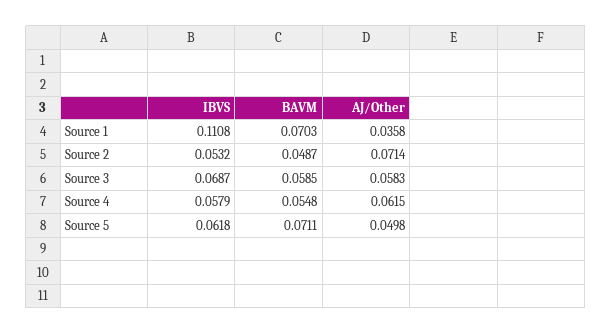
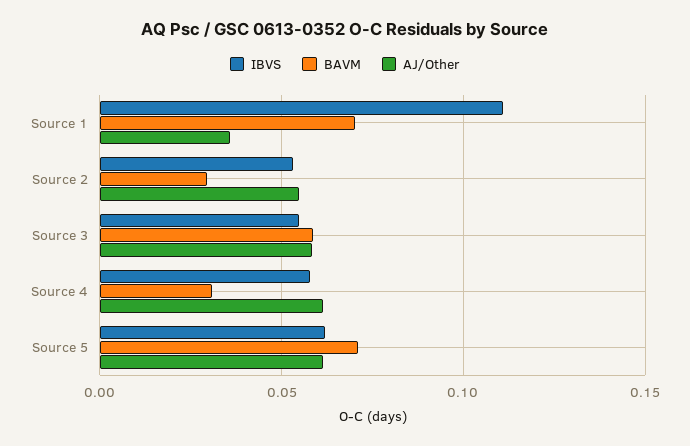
  {
    "IBVS": {
      "Source 1": 0.1108,
      "Source 2": 0.0532,
-     "Source 3": 0.0687,
+     "Source 3": 0.055,
      "Source 4": 0.0579,
      "Source 5": 0.0618
    },
    "BAVM": {
      "Source 1": 0.0703,
-     "Source 2": 0.0487,
+     "Source 2": 0.03,
      "Source 3": 0.0585,
-     "Source 4": 0.0548,
+     "Source 4": 0.03,
      "Source 5": 0.0711
    },
    "AJ/Other": {
      "Source 1": 0.0358,
-     "Source 2": 0.0714,
+     "Source 2": 0.055,
      "Source 3": 0.0583,
      "Source 4": 0.0615,
-     "Source 5": 0.0498
+     "Source 5": 0.06
    }
  }

